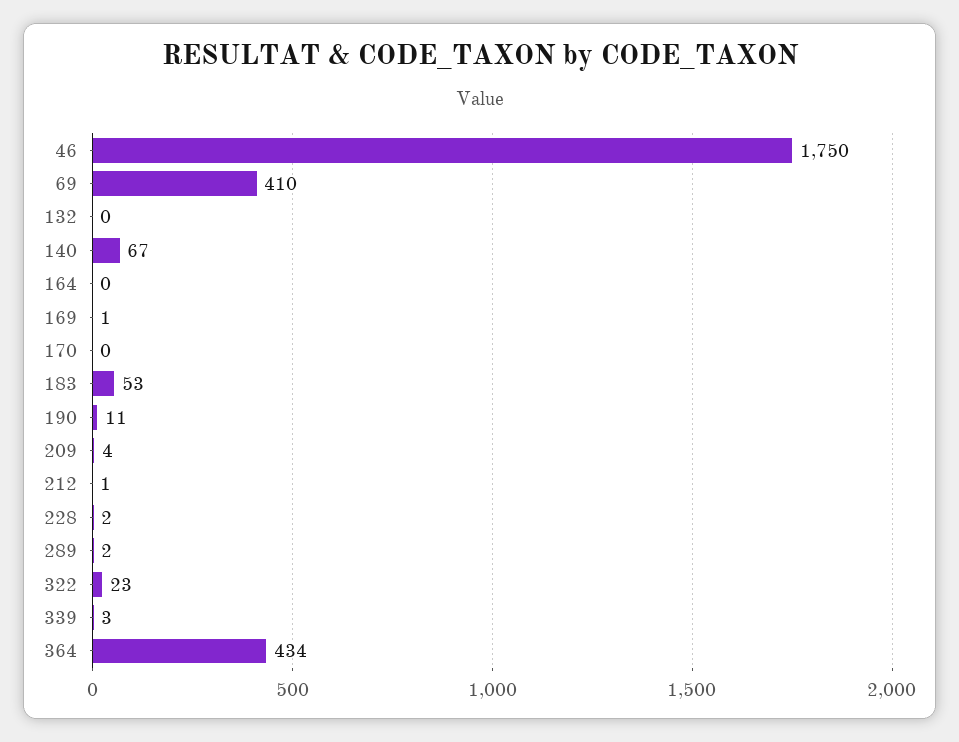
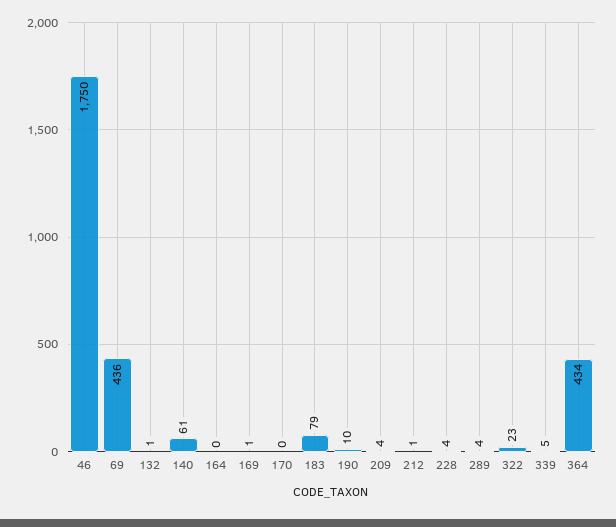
  {
    "46": 1750,
-   "69": 410,
+   "69": 436,
-   "132": 0,
+   "132": 1,
-   "140": 67,
+   "140": 61,
    "164": 0,
    "169": 1,
    "170": 0,
-   "183": 53,
+   "183": 79,
-   "190": 11,
+   "190": 10,
    "209": 4,
    "212": 1,
-   "228": 2,
+   "228": 4,
-   "289": 2,
+   "289": 4,
    "322": 23,
-   "339": 3,
+   "339": 5,
    "364": 434
  }

